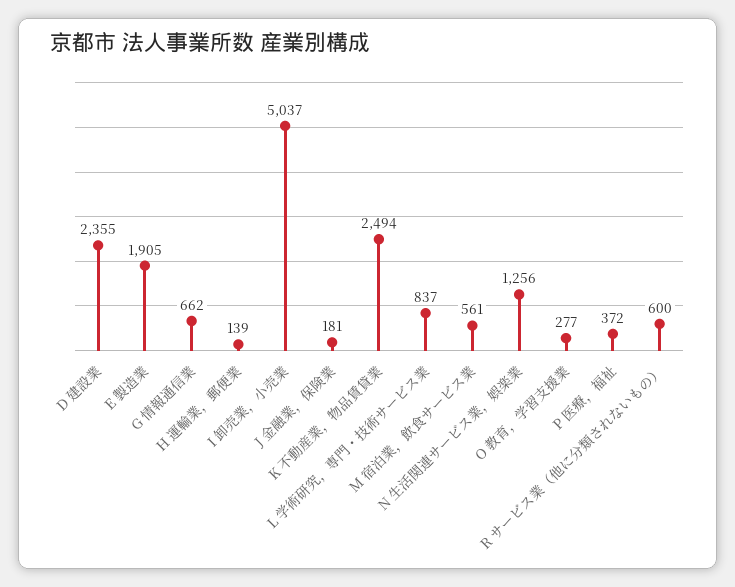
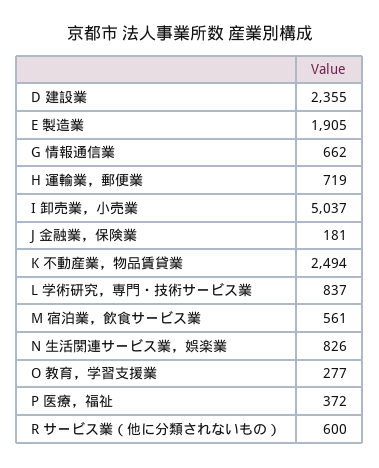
  {
    "D 建設業": 2355,
    "E 製造業": 1905,
    "G 情報通信業": 662,
-   "H 運輸業，郵便業": 139,
+   "H 運輸業，郵便業": 719,
    "I 卸売業，小売業": 5037,
    "J 金融業，保険業": 181,
    "K 不動産業，物品賃貸業": 2494,
    "L 学術研究，専門・技術サービス業": 837,
    "M 宿泊業，飲食サービス業": 561,
-   "N 生活関連サービス業，娯楽業": 1256,
+   "N 生活関連サービス業，娯楽業": 826,
    "O 教育，学習支援業": 277,
    "P 医療，福祉": 372,
    "R サービス業（他に分類されないもの）": 600
  }

